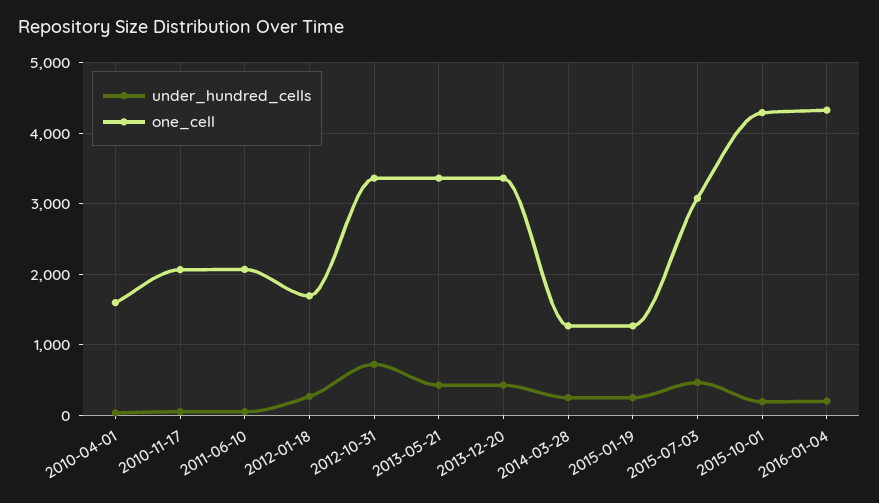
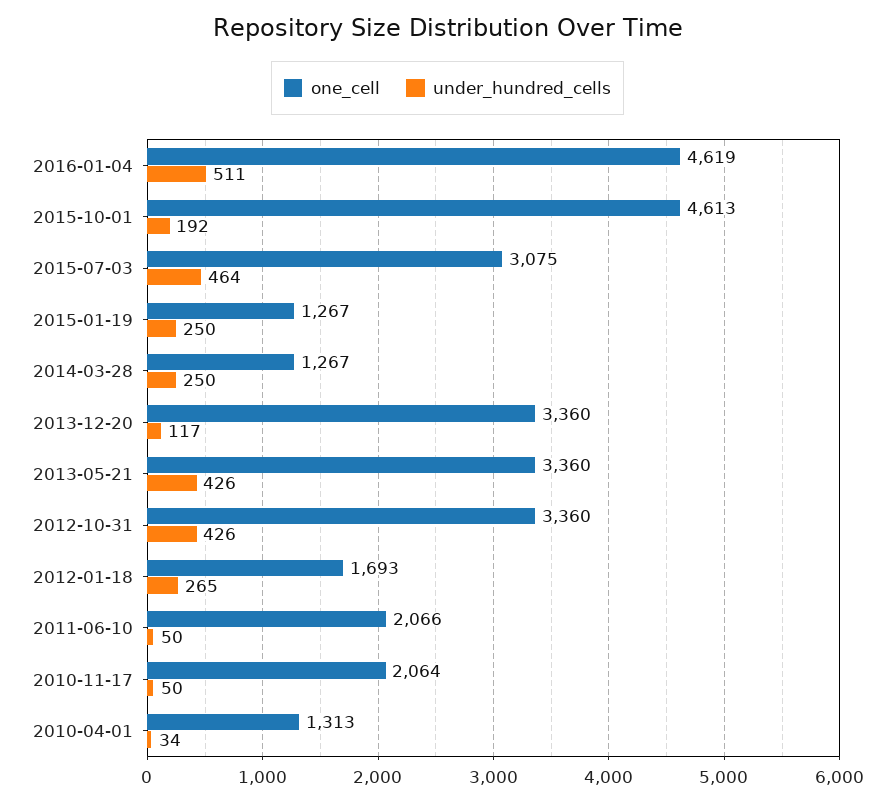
  {
    "under_hundred_cells": {
      "2010-04-01": 34,
      "2010-11-17": 50,
      "2011-06-10": 50,
      "2012-01-18": 265,
-     "2012-10-31": 700,
+     "2012-10-31": 426,
      "2013-05-21": 426,
-     "2013-12-20": 400,
+     "2013-12-20": 117,
      "2014-03-28": 250,
      "2015-01-19": 250,
      "2015-07-03": 464,
      "2015-10-01": 192,
-     "2016-01-04": 200
+     "2016-01-04": 511
    },
    "one_cell": {
-     "2010-04-01": 1600,
+     "2010-04-01": 1313,
      "2010-11-17": 2064,
      "2011-06-10": 2066,
      "2012-01-18": 1693,
      "2012-10-31": 3360,
      "2013-05-21": 3360,
      "2013-12-20": 3360,
      "2014-03-28": 1267,
      "2015-01-19": 1267,
      "2015-07-03": 3075,
-     "2015-10-01": 4300,
+     "2015-10-01": 4613,
-     "2016-01-04": 4300
+     "2016-01-04": 4619
    }
  }

